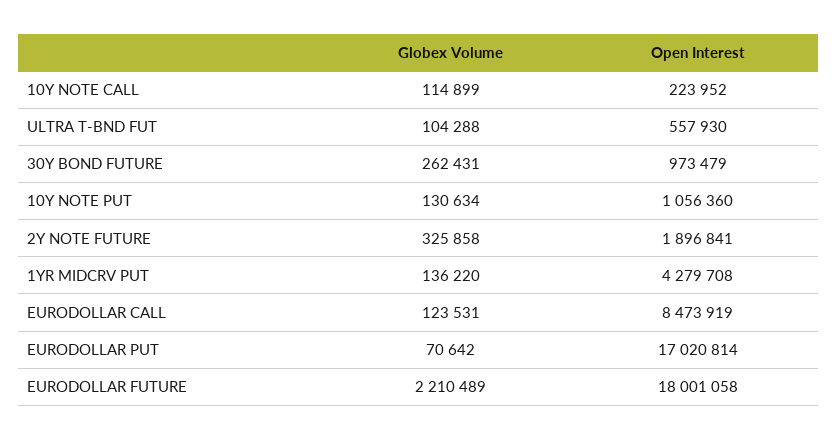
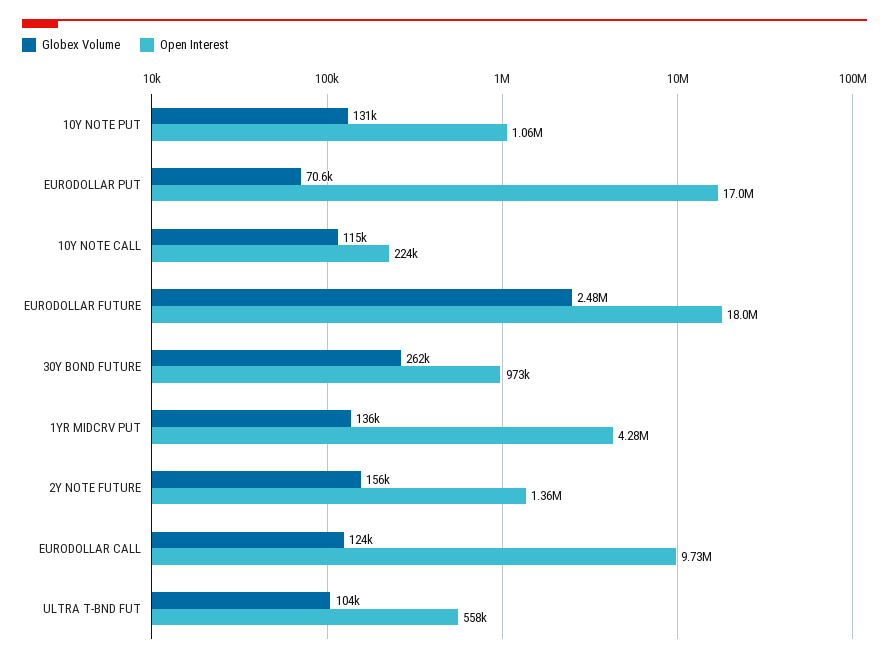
  {
    "Globex Volume": {
      "10Y NOTE CALL": 114899,
      "ULTRA T-BND FUT": 104288,
      "30Y BOND FUTURE": 262431,
      "10Y NOTE PUT": 130634,
-     "2Y NOTE FUTURE": 325858,
+     "2Y NOTE FUTURE": 156000,
      "1YR MIDCRV PUT": 136220,
      "EURODOLLAR CALL": 123531,
      "EURODOLLAR PUT": 70642,
-     "EURODOLLAR FUTURE": 2210489
+     "EURODOLLAR FUTURE": 2480000
    },
    "Open Interest": {
      "10Y NOTE CALL": 223952,
      "ULTRA T-BND FUT": 557930,
      "30Y BOND FUTURE": 973479,
      "10Y NOTE PUT": 1056360,
-     "2Y NOTE FUTURE": 1896841,
+     "2Y NOTE FUTURE": 1360000,
      "1YR MIDCRV PUT": 4279708,
-     "EURODOLLAR CALL": 8473919,
+     "EURODOLLAR CALL": 9730000,
      "EURODOLLAR PUT": 17020814,
      "EURODOLLAR FUTURE": 18001058
    }
  }

